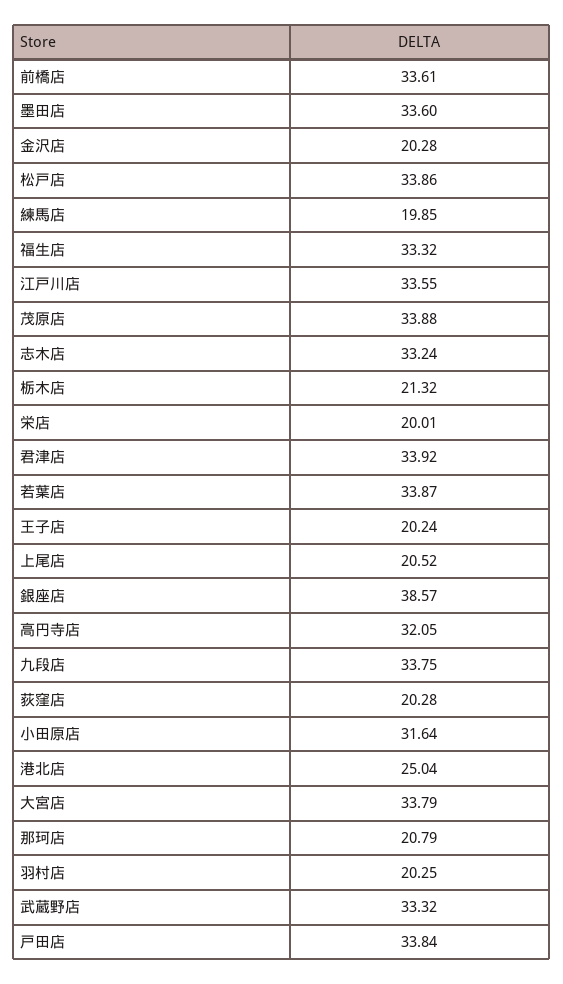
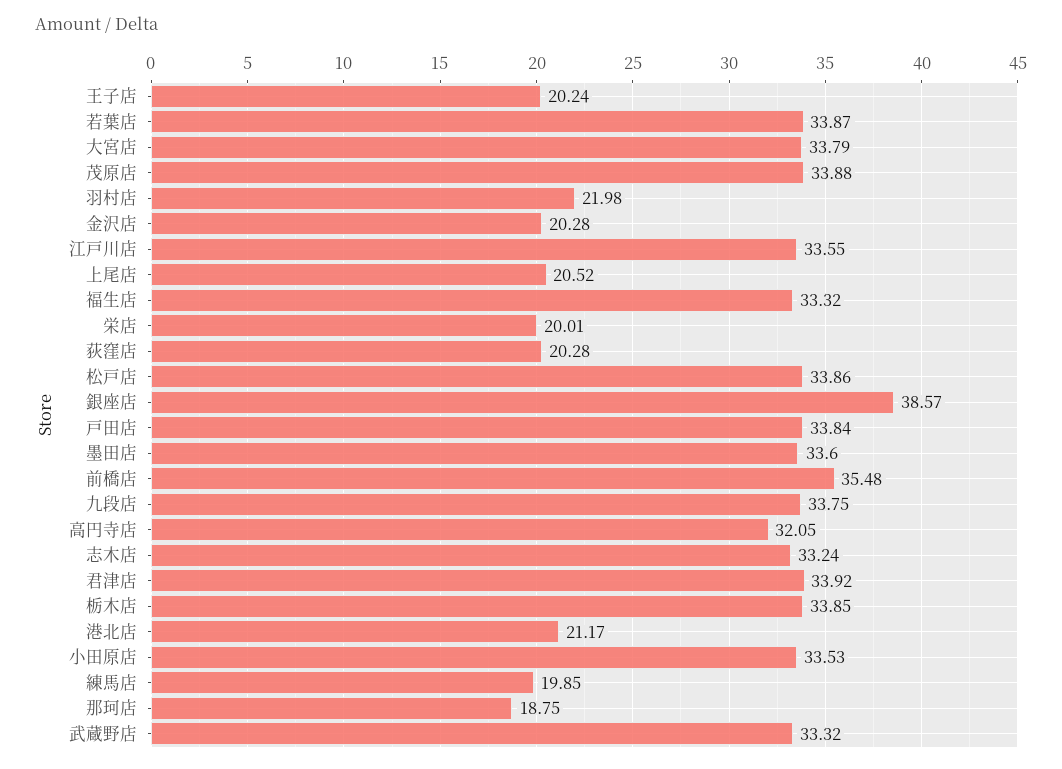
  {
-   "前橋店": 33.61,
+   "前橋店": 35.48,
    "墨田店": 33.6,
    "金沢店": 20.28,
    "松戸店": 33.86,
    "練馬店": 19.85,
    "福生店": 33.32,
    "江戸川店": 33.55,
    "茂原店": 33.88,
    "志木店": 33.24,
-   "栃木店": 21.32,
+   "栃木店": 33.85,
    "栄店": 20.01,
    "君津店": 33.92,
    "若葉店": 33.87,
    "王子店": 20.24,
    "上尾店": 20.52,
    "銀座店": 38.57,
    "高円寺店": 32.05,
    "九段店": 33.75,
    "荻窪店": 20.28,
-   "小田原店": 31.64,
+   "小田原店": 33.53,
-   "港北店": 25.04,
+   "港北店": 21.17,
    "大宮店": 33.79,
-   "那珂店": 20.79,
+   "那珂店": 18.75,
-   "羽村店": 20.25,
+   "羽村店": 21.98,
    "武蔵野店": 33.32,
    "戸田店": 33.84
  }

